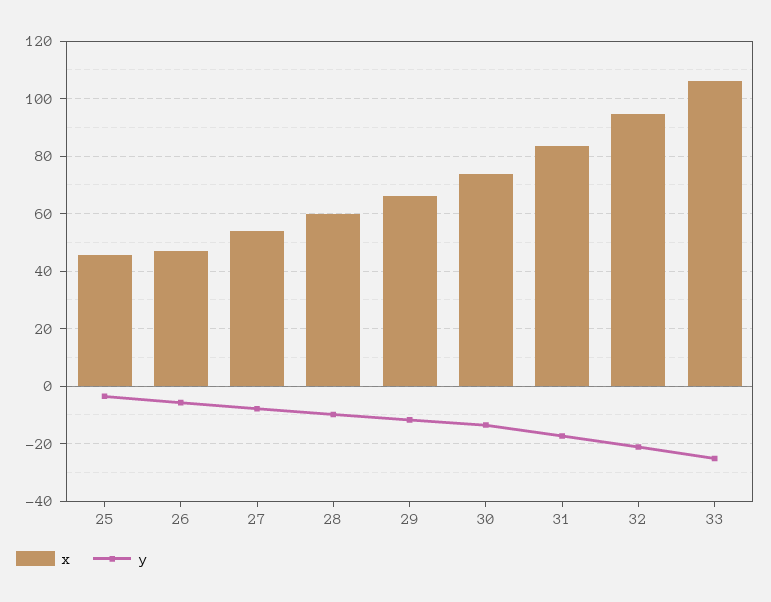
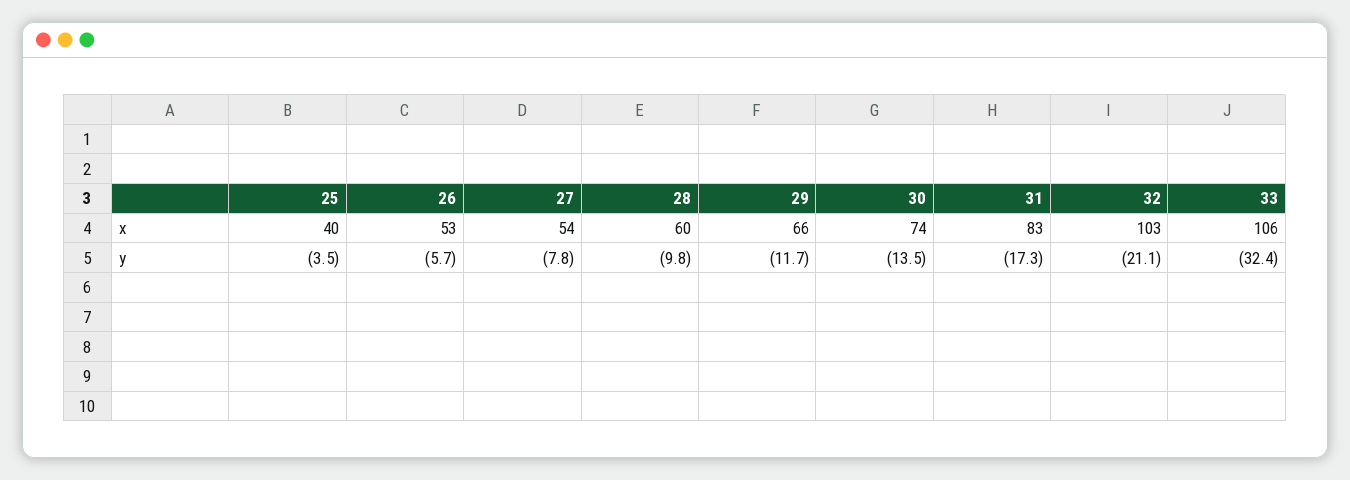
  {
    "x": {
-     "25": 45,
+     "25": 40,
-     "26": 47.5,
+     "26": 53,
      "27": 54,
      "28": 60,
      "29": 66,
      "30": 74,
      "31": 83,
-     "32": 95,
+     "32": 103,
      "33": 106
    },
    "y": {
      "25": -3.5,
      "26": -5.7,
      "27": -7.8,
      "28": -9.8,
      "29": -11.7,
      "30": -13.5,
      "31": -17.3,
      "32": -21.1,
-     "33": -25
+     "33": -32.4
    }
  }

